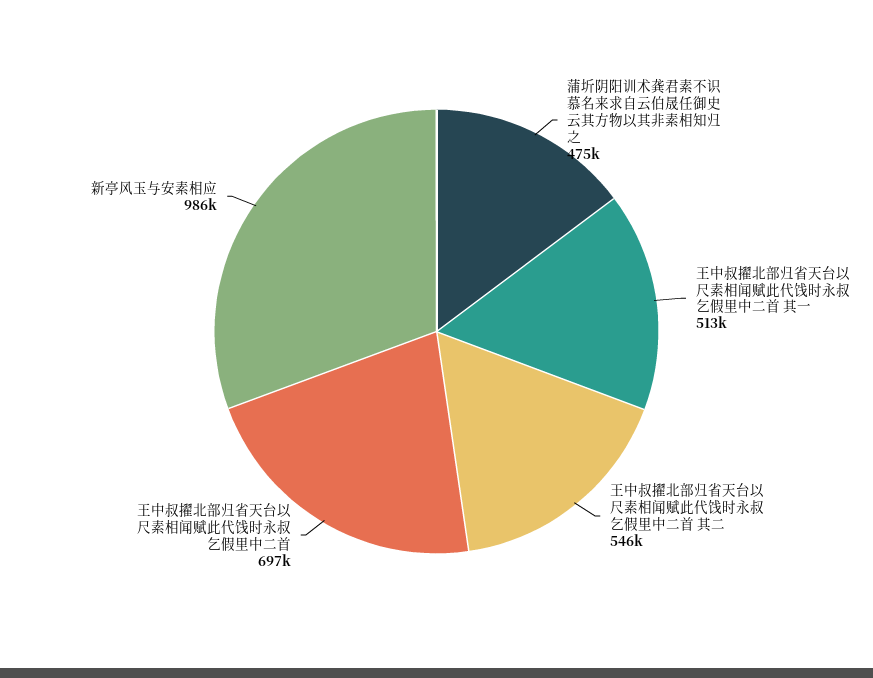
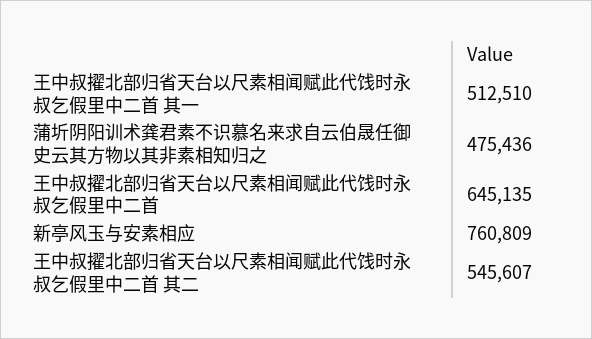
  {
    "蒲圻阴阳训术龚君素不识慕名来求自云伯晟任御史云其方物以其非素相知归之": 475436,
    "王中叔擢北部归省天台以尺素相闻赋此代饯时永叔乞假里中二首 其一": 512510,
    "王中叔擢北部归省天台以尺素相闻赋此代饯时永叔乞假里中二首 其二": 545607,
-   "王中叔擢北部归省天台以尺素相闻赋此代饯时永叔乞假里中二首": 697000,
+   "王中叔擢北部归省天台以尺素相闻赋此代饯时永叔乞假里中二首": 645135,
-   "新亭风玉与安素相应": 986000
+   "新亭风玉与安素相应": 760809
  }

